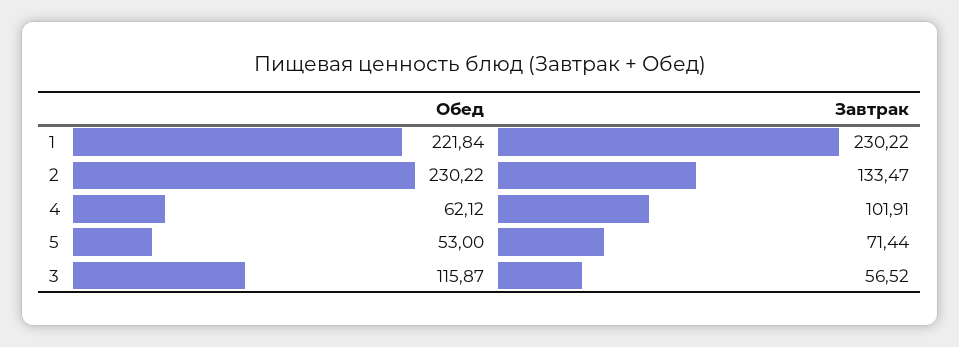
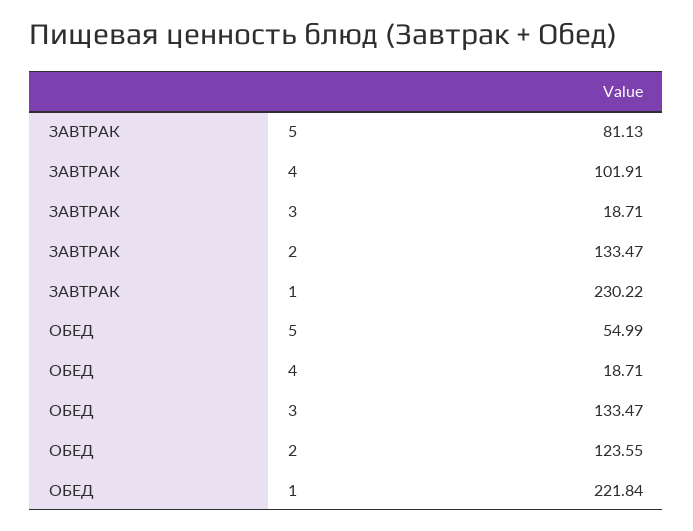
  {
    "Обед": {
      "1": 221.84,
-     "2": 230.22,
+     "2": 123.55,
-     "4": 62.12,
+     "4": 18.71,
-     "5": 53,
+     "5": 54.99,
-     "3": 115.87
+     "3": 133.47
    },
    "Завтрак": {
      "1": 230.22,
      "2": 133.47,
      "4": 101.91,
-     "5": 71.44,
+     "5": 81.13,
-     "3": 56.52
+     "3": 18.71
    }
  }

